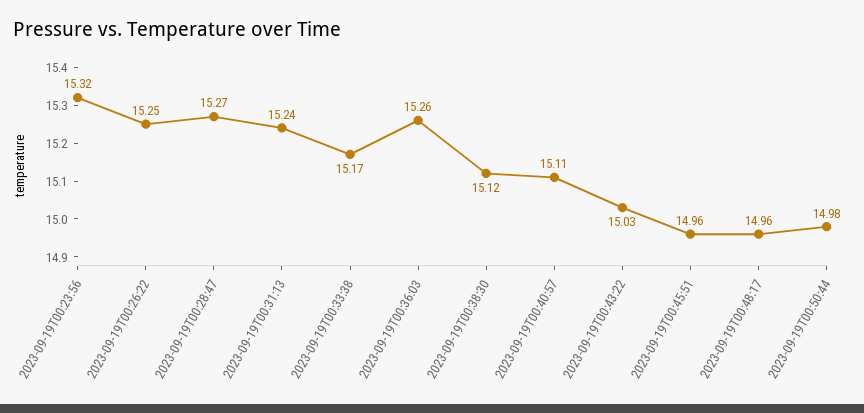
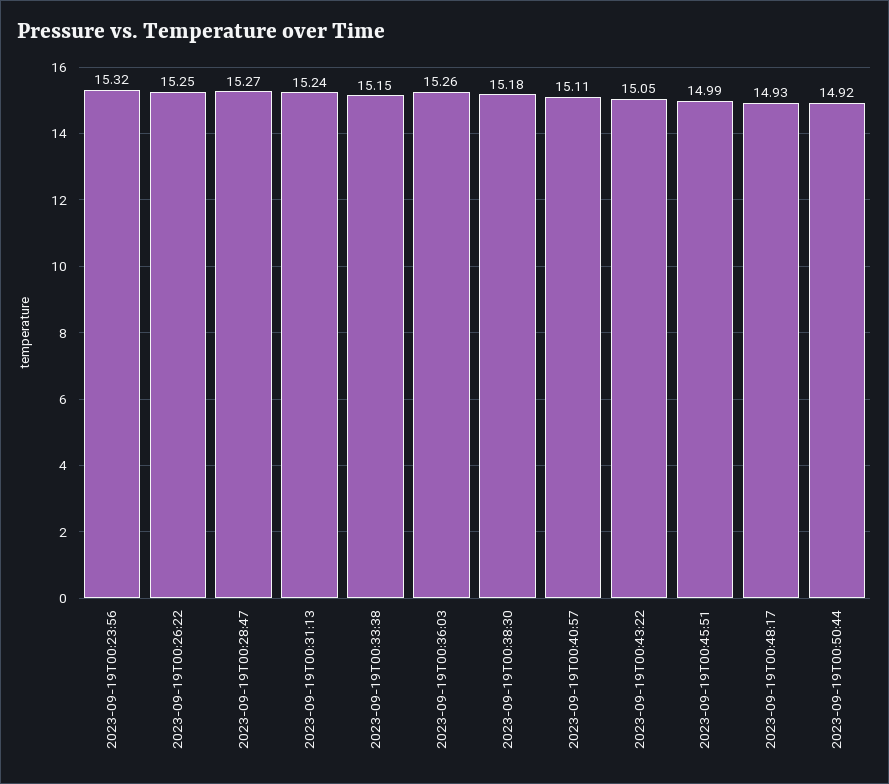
  {
    "2023-09-19T00:23:56": 15.32,
    "2023-09-19T00:26:22": 15.25,
    "2023-09-19T00:28:47": 15.27,
    "2023-09-19T00:31:13": 15.24,
-   "2023-09-19T00:33:38": 15.17,
+   "2023-09-19T00:33:38": 15.15,
    "2023-09-19T00:36:03": 15.26,
-   "2023-09-19T00:38:30": 15.12,
+   "2023-09-19T00:38:30": 15.18,
    "2023-09-19T00:40:57": 15.11,
-   "2023-09-19T00:43:22": 15.03,
+   "2023-09-19T00:43:22": 15.05,
-   "2023-09-19T00:45:51": 14.96,
+   "2023-09-19T00:45:51": 14.99,
-   "2023-09-19T00:48:17": 14.96,
+   "2023-09-19T00:48:17": 14.93,
-   "2023-09-19T00:50:44": 14.98
+   "2023-09-19T00:50:44": 14.92
  }

